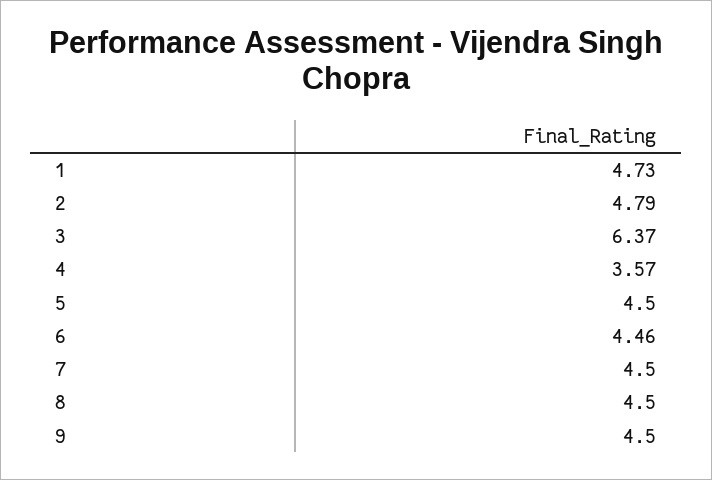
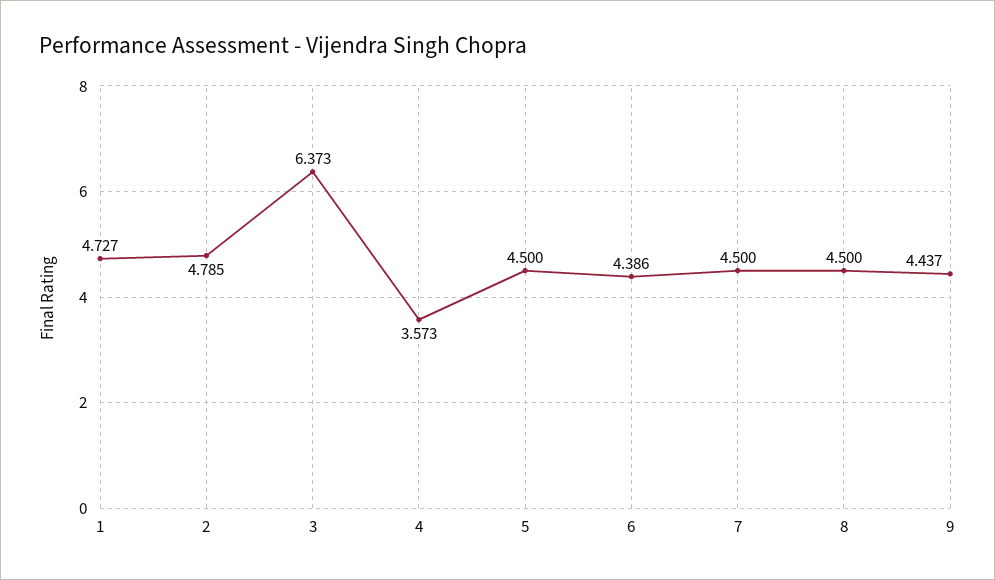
  {
    "1": 4.727,
    "2": 4.785,
    "3": 6.373,
    "4": 3.573,
    "5": 4.5,
-   "6": 4.46,
+   "6": 4.386,
    "7": 4.5,
    "8": 4.5,
-   "9": 4.5
+   "9": 4.437
  }

